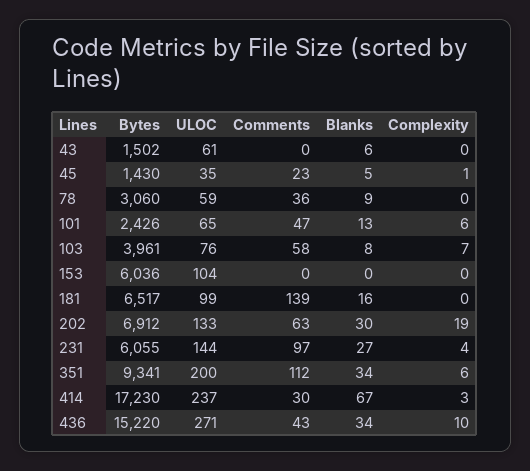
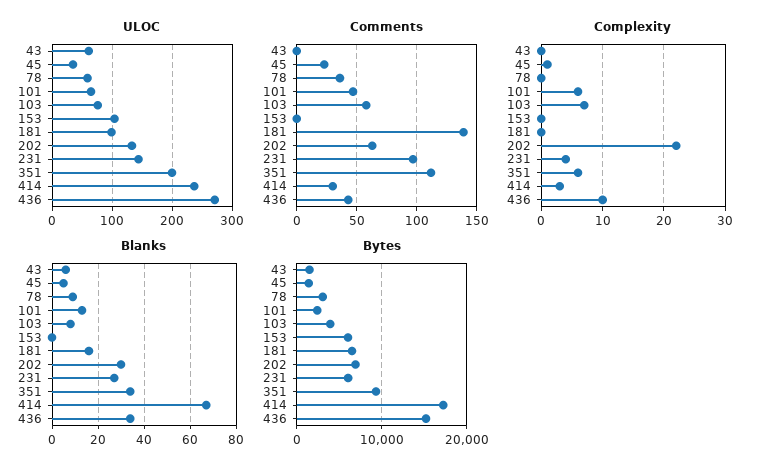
  {
    "Bytes": {
      "43": 1502,
      "45": 1430,
      "78": 3060,
      "101": 2426,
      "103": 3961,
      "153": 6036,
      "181": 6517,
      "202": 6912,
      "231": 6055,
      "351": 9341,
      "414": 17230,
      "436": 15220
    },
    "ULOC": {
      "43": 61,
      "45": 35,
      "78": 59,
      "101": 65,
      "103": 76,
      "153": 104,
      "181": 99,
      "202": 133,
      "231": 144,
      "351": 200,
      "414": 237,
      "436": 271
    },
    "Comments": {
      "43": 0,
      "45": 23,
      "78": 36,
      "101": 47,
      "103": 58,
      "153": 0,
      "181": 139,
      "202": 63,
      "231": 97,
      "351": 112,
      "414": 30,
      "436": 43
    },
    "Blanks": {
      "43": 6,
      "45": 5,
      "78": 9,
      "101": 13,
      "103": 8,
      "153": 0,
      "181": 16,
      "202": 30,
      "231": 27,
      "351": 34,
      "414": 67,
      "436": 34
    },
    "Complexity": {
      "43": 0,
      "45": 1,
      "78": 0,
      "101": 6,
      "103": 7,
      "153": 0,
      "181": 0,
-     "202": 19,
+     "202": 22,
      "231": 4,
      "351": 6,
      "414": 3,
      "436": 10
    }
  }

